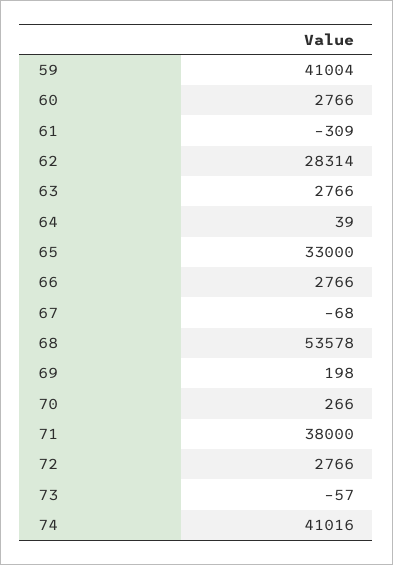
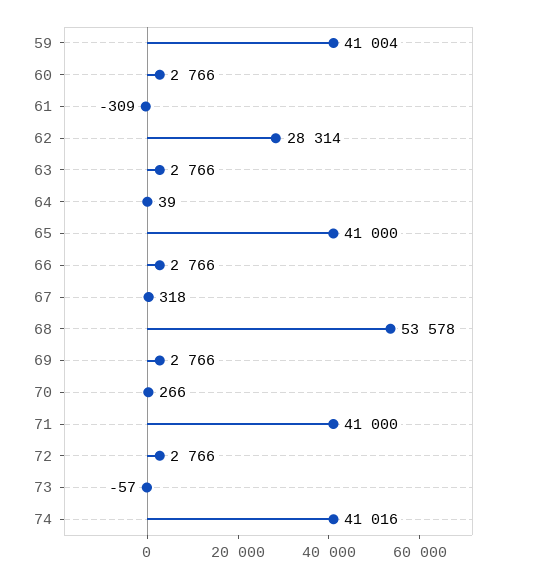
  {
    "59": 41004,
    "60": 2766,
    "61": -309,
    "62": 28314,
    "63": 2766,
    "64": 39,
-   "65": 33000,
+   "65": 41000,
    "66": 2766,
-   "67": -68,
+   "67": 318,
    "68": 53578,
-   "69": 198,
+   "69": 2766,
    "70": 266,
-   "71": 38000,
+   "71": 41000,
    "72": 2766,
    "73": -57,
    "74": 41016
  }

